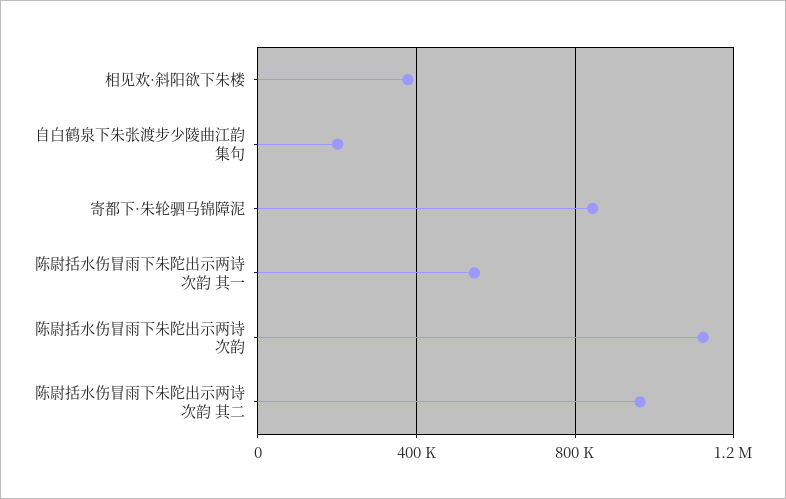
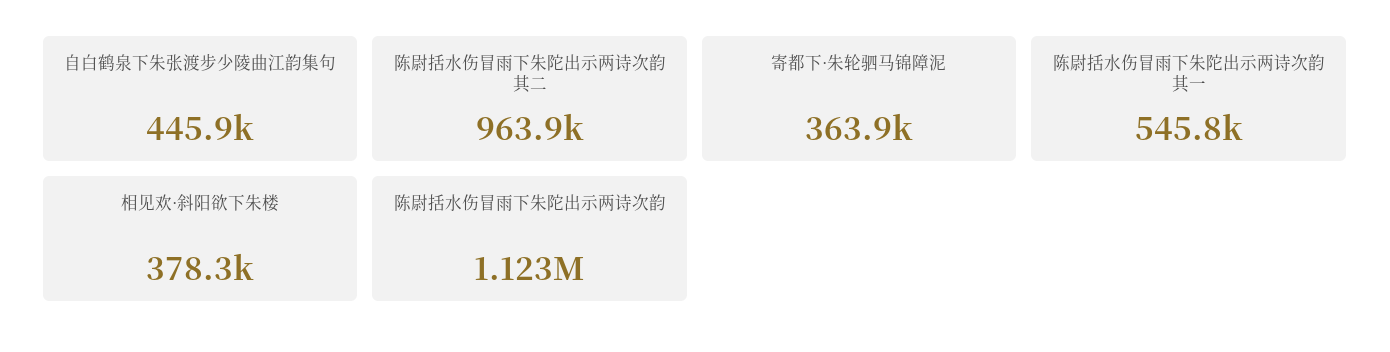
  {
    "相见欢·斜阳欲下朱楼": 378300,
-   "自白鹤泉下朱张渡步少陵曲江韵集句": 200000,
+   "自白鹤泉下朱张渡步少陵曲江韵集句": 445900,
-   "寄都下·朱轮驷马锦障泥": 850000,
+   "寄都下·朱轮驷马锦障泥": 363900,
    "陈尉括水伤冒雨下朱陀出示两诗次韵 其一": 545800,
    "陈尉括水伤冒雨下朱陀出示两诗次韵": 1123000,
    "陈尉括水伤冒雨下朱陀出示两诗次韵 其二": 963900
  }

